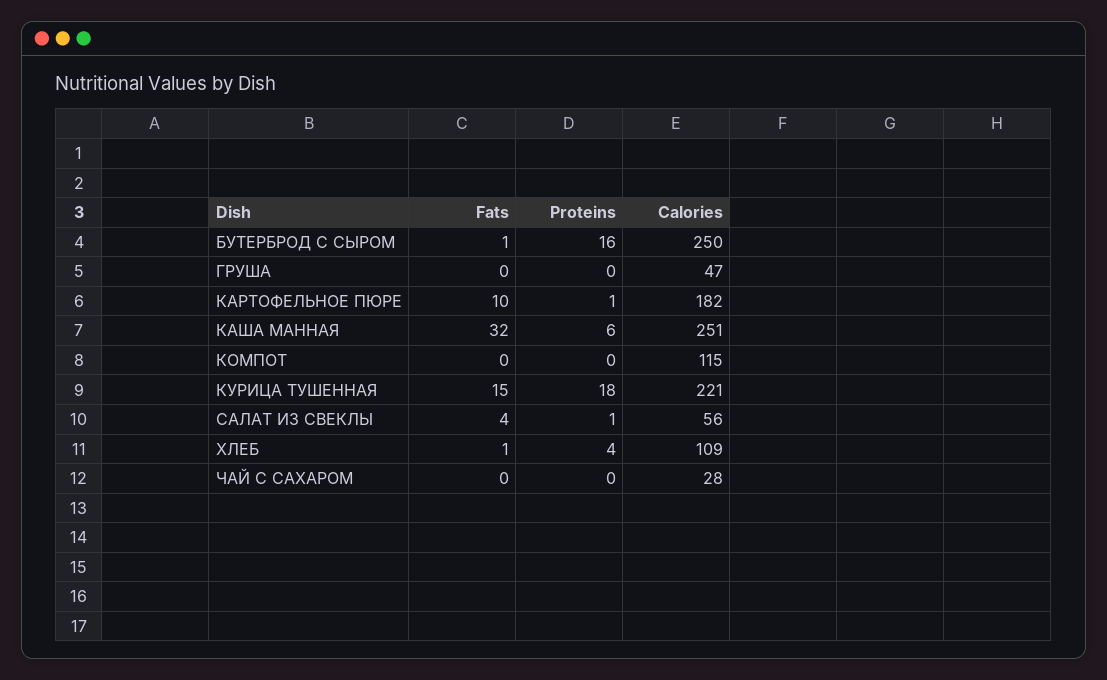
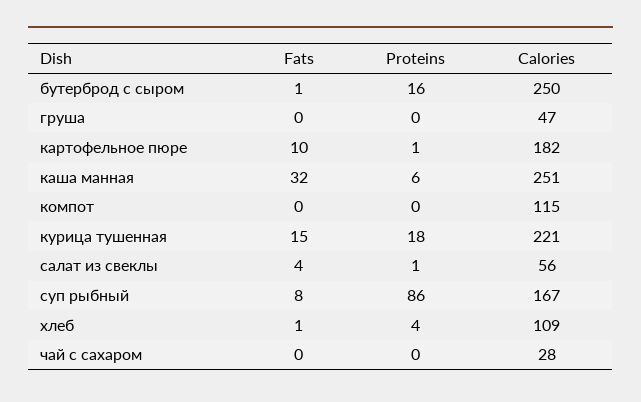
  {
    "Fats": {
      "БУТЕРБРОД С СЫРОМ": 1,
      "ГРУША": 0,
      "КАРТОФЕЛЬНОЕ ПЮРЕ": 10,
      "КАША МАННАЯ": 32,
      "КОМПОТ": 0,
      "КУРИЦА ТУШЕННАЯ": 15,
      "САЛАТ ИЗ СВЕКЛЫ": 4,
      "ХЛЕБ": 1,
-     "ЧАЙ С САХАРОМ": 0
+     "ЧАЙ С САХАРОМ": 0,
+     "суп рыбный": 8
    },
    "Proteins": {
      "БУТЕРБРОД С СЫРОМ": 16,
      "ГРУША": 0,
      "КАРТОФЕЛЬНОЕ ПЮРЕ": 1,
      "КАША МАННАЯ": 6,
      "КОМПОТ": 0,
      "КУРИЦА ТУШЕННАЯ": 18,
      "САЛАТ ИЗ СВЕКЛЫ": 1,
      "ХЛЕБ": 4,
-     "ЧАЙ С САХАРОМ": 0
+     "ЧАЙ С САХАРОМ": 0,
+     "суп рыбный": 86
    },
    "Calories": {
      "БУТЕРБРОД С СЫРОМ": 250,
      "ГРУША": 47,
      "КАРТОФЕЛЬНОЕ ПЮРЕ": 182,
      "КАША МАННАЯ": 251,
      "КОМПОТ": 115,
      "КУРИЦА ТУШЕННАЯ": 221,
      "САЛАТ ИЗ СВЕКЛЫ": 56,
      "ХЛЕБ": 109,
-     "ЧАЙ С САХАРОМ": 28
+     "ЧАЙ С САХАРОМ": 28,
+     "суп рыбный": 167
    }
  }

